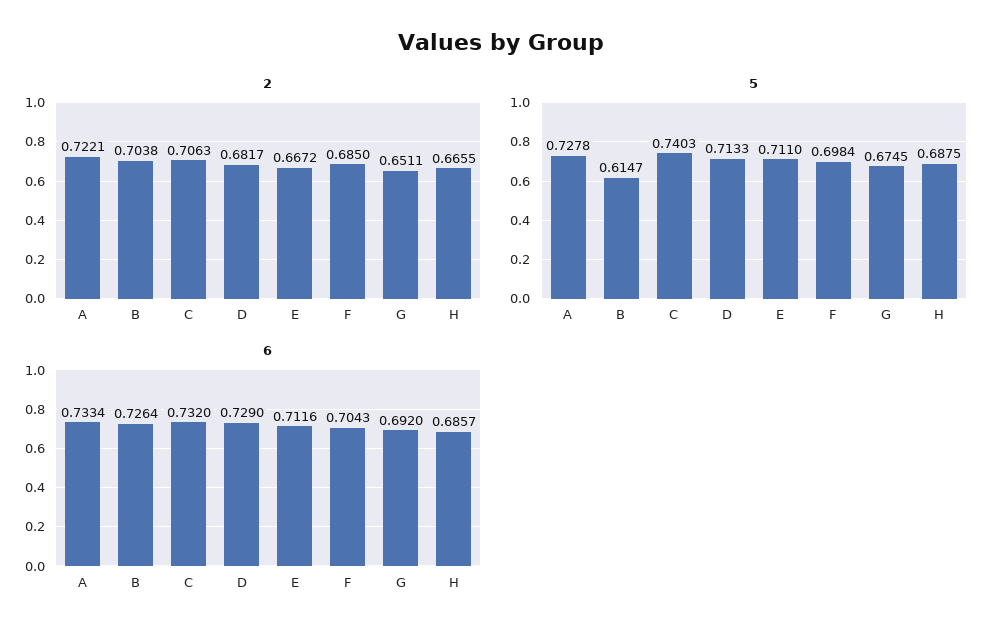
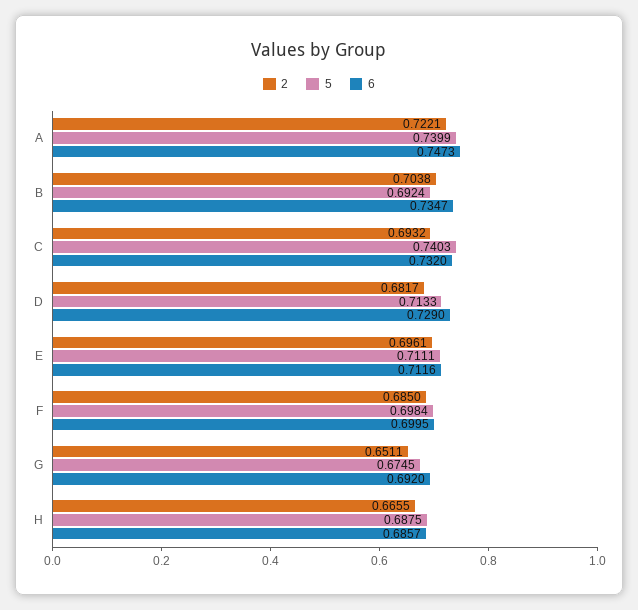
  {
    "2": {
      "A": 0.7221,
      "B": 0.7038,
-     "C": 0.7063,
+     "C": 0.6932,
      "D": 0.6817,
-     "E": 0.6672,
+     "E": 0.6961,
      "F": 0.685,
      "G": 0.6511,
      "H": 0.6655
    },
    "5": {
-     "A": 0.7278,
+     "A": 0.7399,
-     "B": 0.6147,
+     "B": 0.6924,
      "C": 0.7403,
      "D": 0.7133,
-     "E": 0.711,
+     "E": 0.7111,
      "F": 0.6984,
      "G": 0.6745,
      "H": 0.6875
    },
    "6": {
-     "A": 0.7334,
+     "A": 0.7473,
-     "B": 0.7264,
+     "B": 0.7347,
      "C": 0.732,
      "D": 0.729,
      "E": 0.7116,
-     "F": 0.7043,
+     "F": 0.6995,
      "G": 0.692,
      "H": 0.6857
    }
  }

